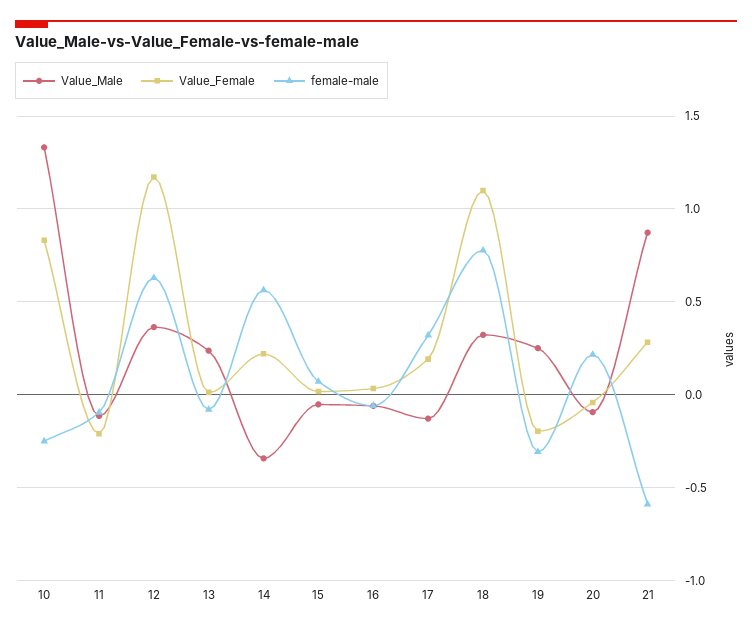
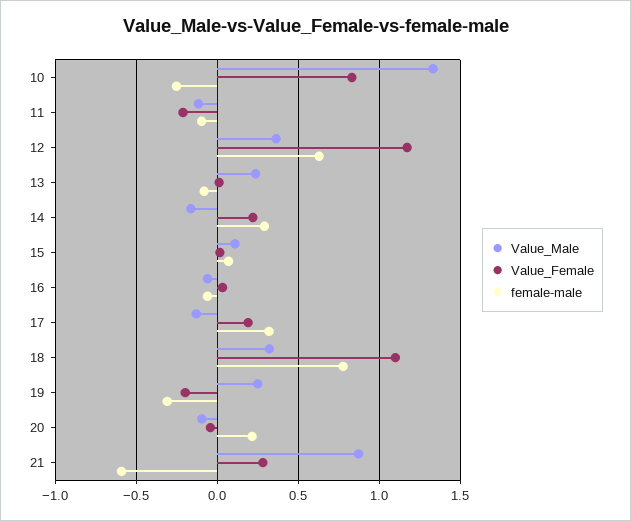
  {
    "Value_Male": {
      "10": 1.35,
      "11": -0.1,
      "12": 0.35,
      "13": 0.25,
-     "14": -0.35,
+     "14": -0.15,
-     "15": -0.05,
+     "15": 0.1,
      "16": -0.05,
      "17": -0.15,
      "18": 0.3,
      "19": 0.25,
      "20": -0.1,
      "21": 0.85
    },
    "Value_Female": {
      "10": 0.85,
      "11": -0.2,
      "12": 1.15,
      "13": 0,
      "14": 0.2,
      "15": 0,
      "16": 0.05,
      "17": 0.2,
      "18": 1.1,
      "19": -0.2,
      "20": -0.05,
      "21": 0.3
    },
    "female-male": {
      "10": -0.25,
      "11": -0.1,
      "12": 0.65,
      "13": -0.1,
-     "14": 0.55,
+     "14": 0.3,
      "15": 0.05,
      "16": -0.05,
      "17": 0.3,
      "18": 0.8,
      "19": -0.3,
      "20": 0.2,
      "21": -0.6
    }
  }

